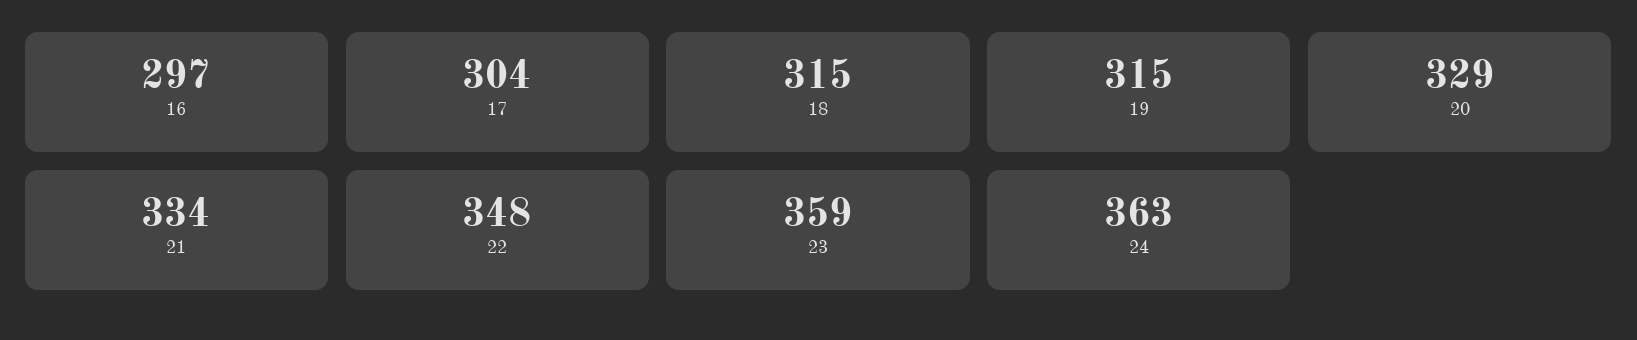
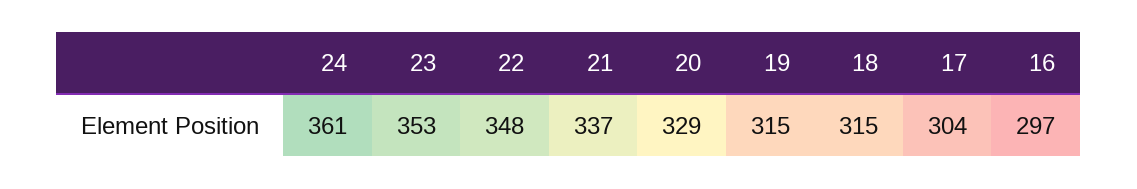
  {
    "16": 297,
    "17": 304,
    "18": 315,
    "19": 315,
    "20": 329,
-   "21": 334,
+   "21": 337,
    "22": 348,
-   "23": 359,
+   "23": 353,
-   "24": 363
+   "24": 361
  }

